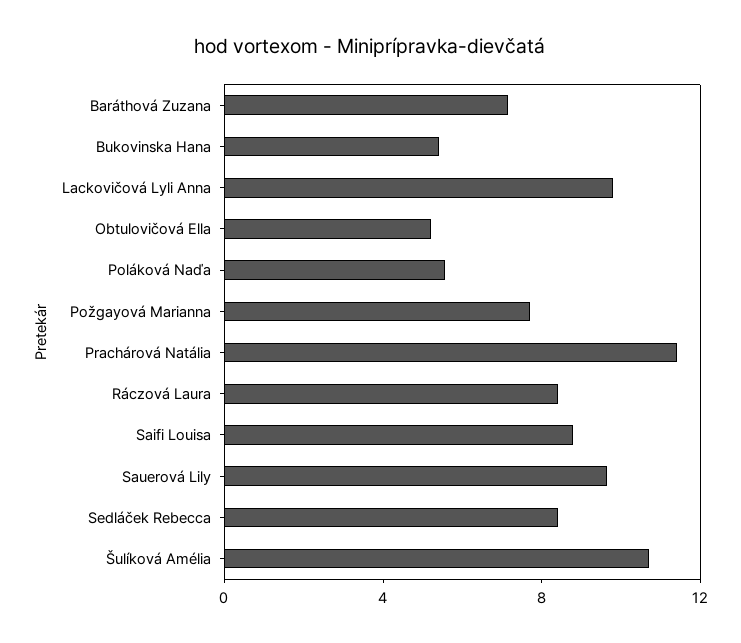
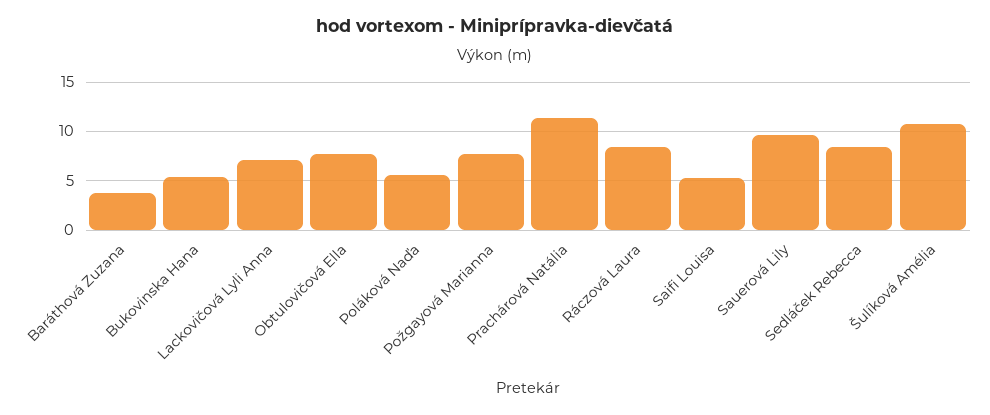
  {
-   "Baráthová Zuzana": 7,
+   "Baráthová Zuzana": 4,
    "Bukovinska Hana": 5,
-   "Lackovičová Lyli Anna": 10,
+   "Lackovičová Lyli Anna": 7,
-   "Obtulovičová Ella": 5,
+   "Obtulovičová Ella": 8,
    "Poláková Naďa": 6,
    "Požgayová Marianna": 8,
    "Prachárová Natália": 11,
    "Ráczová Laura": 8,
-   "Saifi Louisa": 9,
+   "Saifi Louisa": 5,
    "Sauerová Lily": 10,
    "Sedláček Rebecca": 8,
    "Šulíková Amélia": 11
  }

